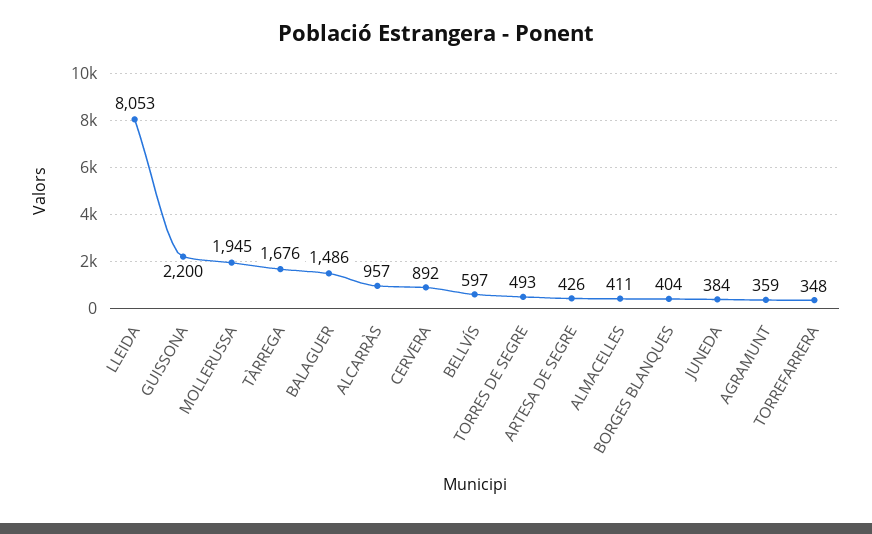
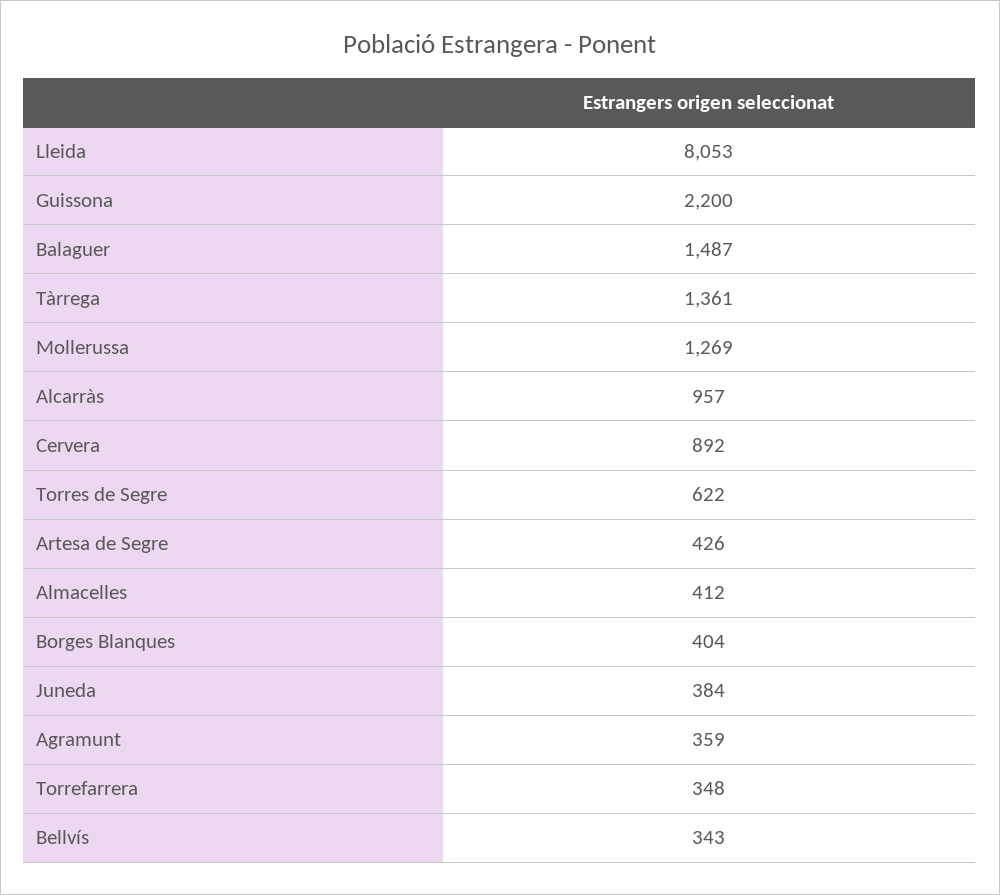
  {
    "LLEIDA": 8053,
    "GUISSONA": 2200,
-   "MOLLERUSSA": 1945,
+   "MOLLERUSSA": 1269,
-   "TÀRREGA": 1676,
+   "TÀRREGA": 1361,
-   "BALAGUER": 1486,
+   "BALAGUER": 1487,
    "ALCARRÀS": 957,
    "CERVERA": 892,
-   "BELLVÍS": 597,
+   "BELLVÍS": 343,
-   "TORRES DE SEGRE": 493,
+   "TORRES DE SEGRE": 622,
    "ARTESA DE SEGRE": 426,
-   "ALMACELLES": 411,
+   "ALMACELLES": 412,
    "BORGES BLANQUES": 404,
    "JUNEDA": 384,
    "AGRAMUNT": 359,
    "TORREFARRERA": 348
  }

